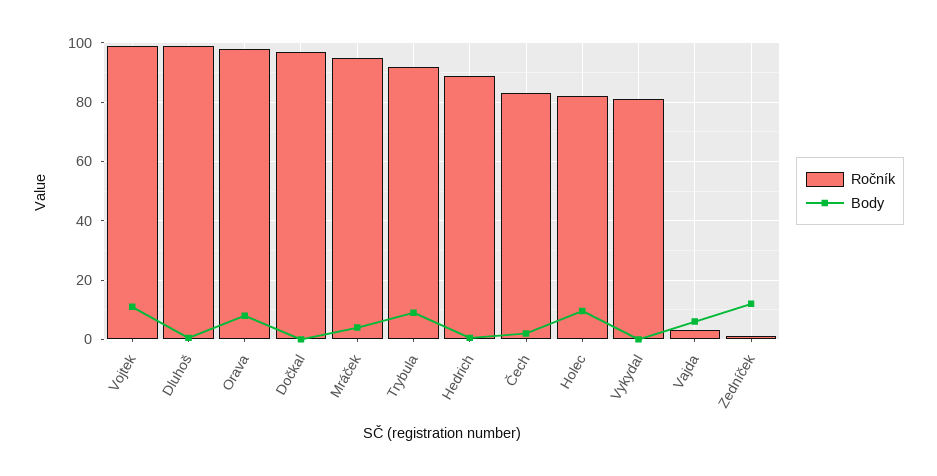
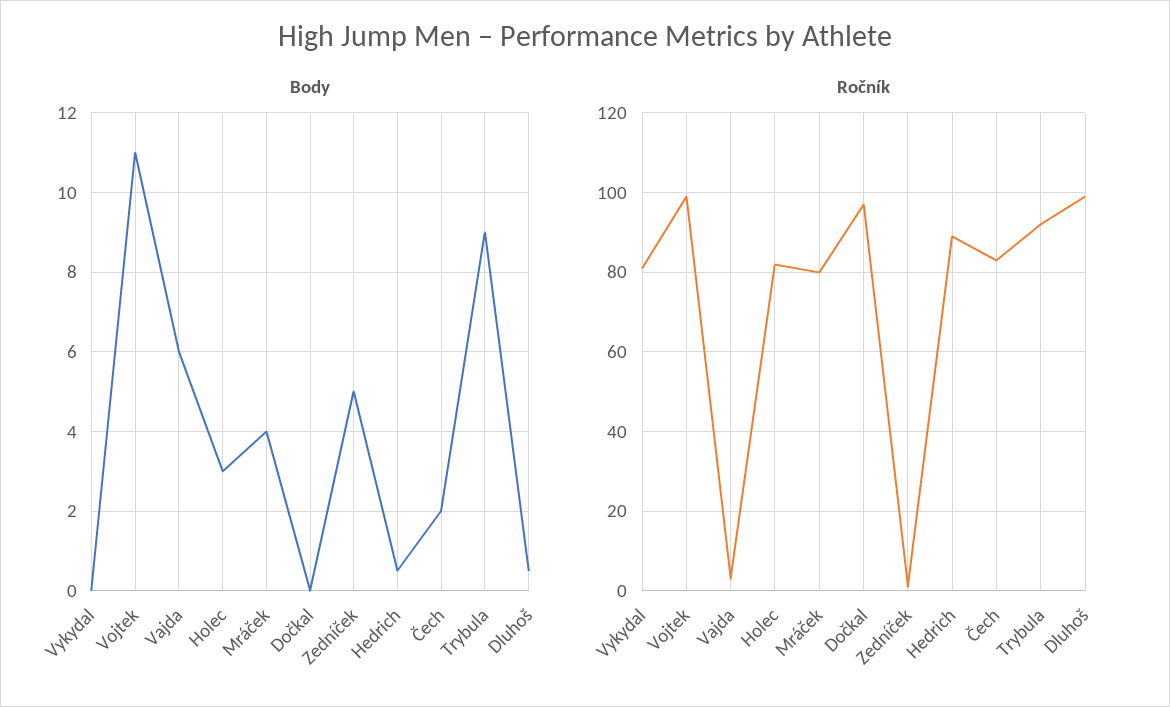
  {
    "Ročník": {
      "Vojtek": 100,
      "Dluhoš": 100,
-     "Orava": 97.5,
      "Dočkal": 97.5,
-     "Mráček": 95,
+     "Mráček": 80,
      "Trybula": 92.5,
      "Hedrich": 90,
      "Čech": 82.5,
      "Holec": 82.5,
      "Vykydal": 80,
      "Vajda": 2.5,
      "Zedníček": 0
    },
    "Body": {
      "Vojtek": 11,
      "Dluhoš": 0.5,
-     "Orava": 7.5,
      "Dočkal": 0,
      "Mráček": 4,
      "Trybula": 9,
      "Hedrich": 0.5,
      "Čech": 2,
-     "Holec": 10,
+     "Holec": 3,
      "Vykydal": 0,
      "Vajda": 6,
-     "Zedníček": 12.5
+     "Zedníček": 5
    }
  }

